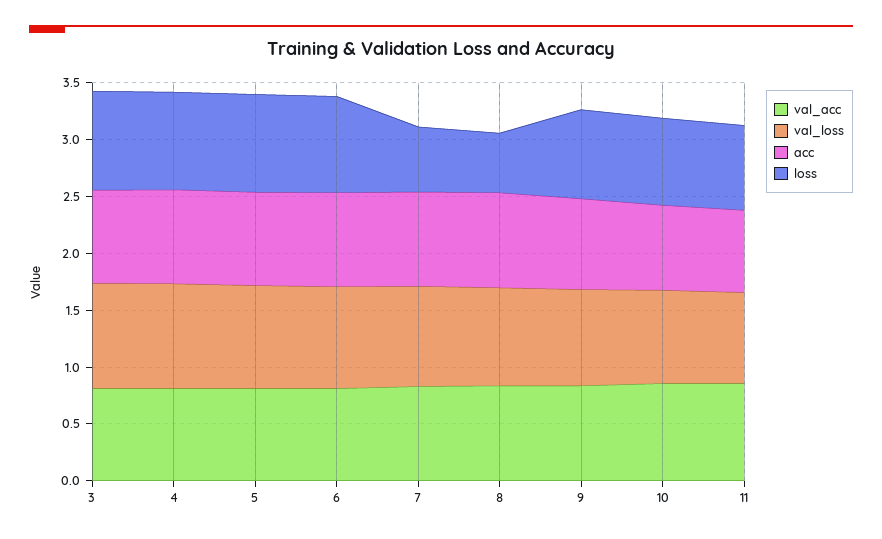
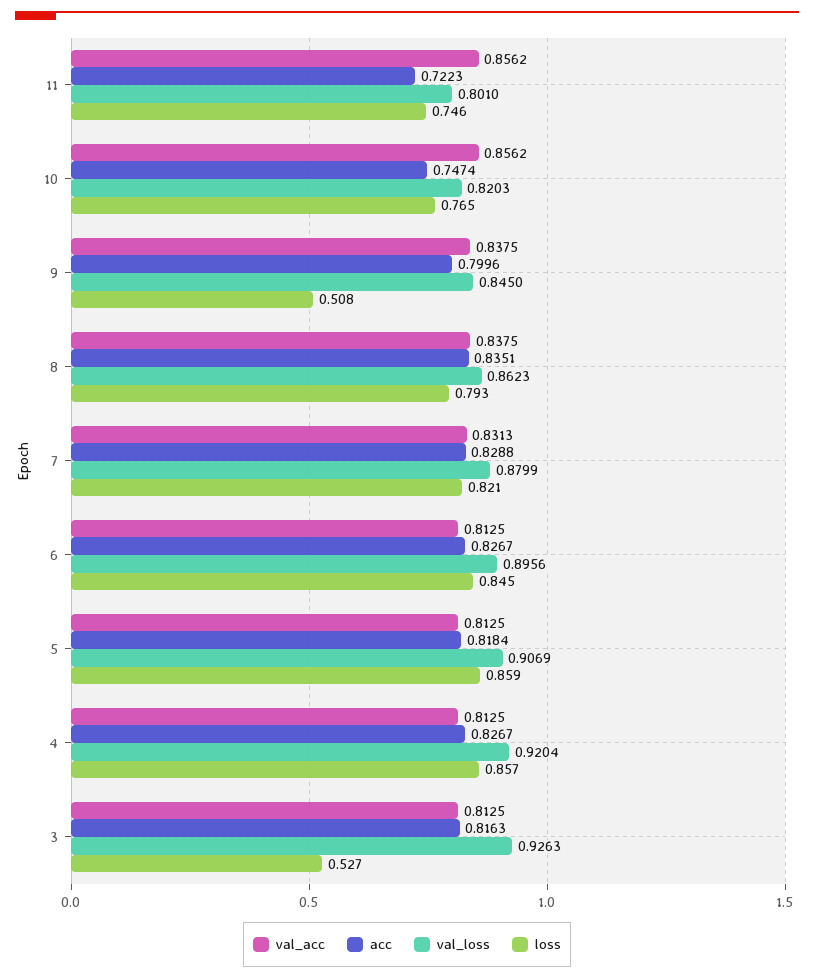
  {
    "val_acc": {
      "3": 0.8125,
      "4": 0.8125,
      "5": 0.8125,
      "6": 0.8125,
      "7": 0.8313,
      "8": 0.8375,
      "9": 0.8375,
      "10": 0.8562,
      "11": 0.8562
    },
    "val_loss": {
      "3": 0.9263,
      "4": 0.9204,
      "5": 0.9069,
      "6": 0.8956,
      "7": 0.8799,
      "8": 0.8623,
      "9": 0.845,
      "10": 0.8203,
      "11": 0.801
    },
    "acc": {
      "3": 0.8163,
      "4": 0.8267,
      "5": 0.8184,
      "6": 0.8267,
      "7": 0.8288,
      "8": 0.8351,
      "9": 0.7996,
      "10": 0.7474,
      "11": 0.7223
    },
    "loss": {
-     "3": 0.9,
+     "3": 0.527,
      "4": 0.857,
      "5": 0.859,
      "6": 0.845,
-     "7": 0.6,
+     "7": 0.821,
-     "8": 0.5,
+     "8": 0.793,
-     "9": 0.8,
+     "9": 0.508,
      "10": 0.765,
      "11": 0.746
    }
  }

